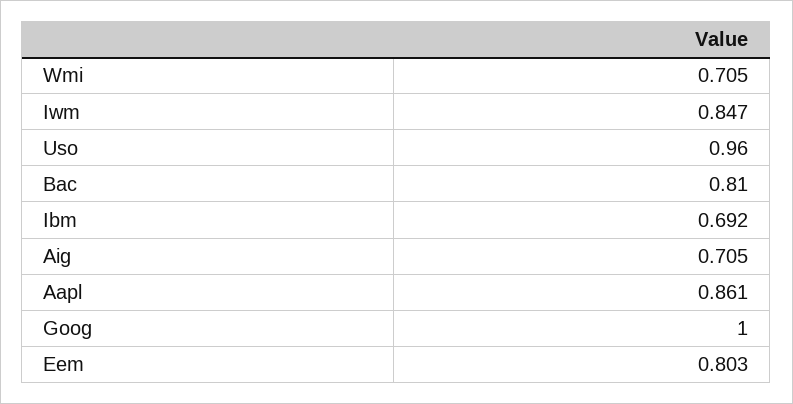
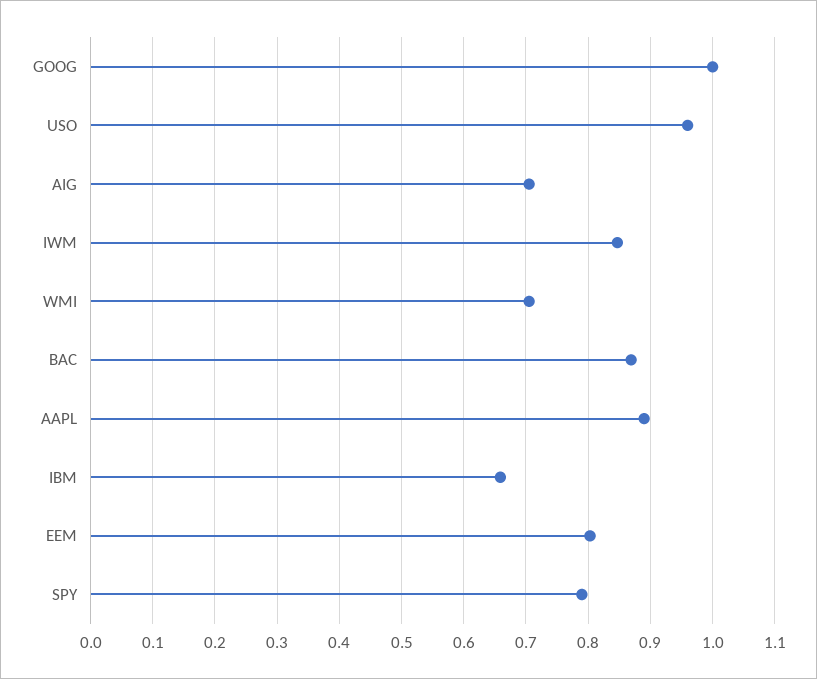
  {
    "Wmi": 0.705,
    "Iwm": 0.847,
    "Uso": 0.96,
-   "Bac": 0.81,
+   "Bac": 0.87,
-   "Ibm": 0.692,
+   "Ibm": 0.66,
    "Aig": 0.705,
-   "Aapl": 0.861,
+   "Aapl": 0.89,
    "Goog": 1,
-   "Eem": 0.803
+   "Eem": 0.803,
+   "SPY": 0.79
  }

